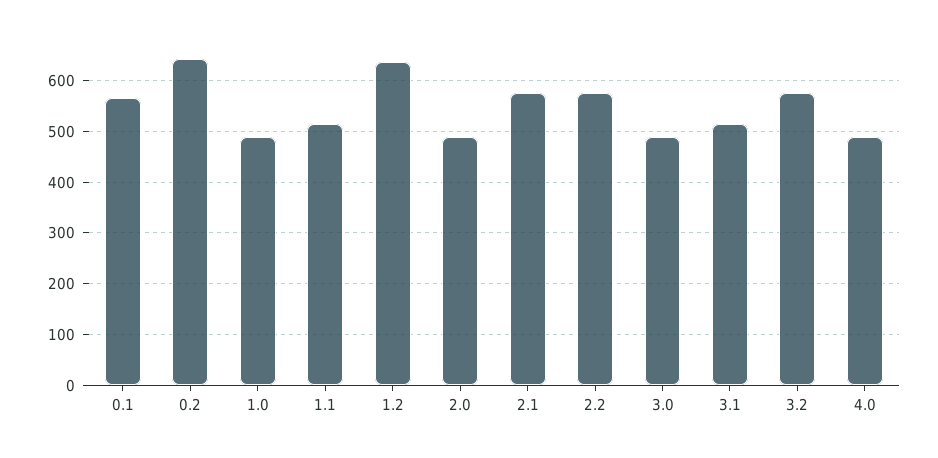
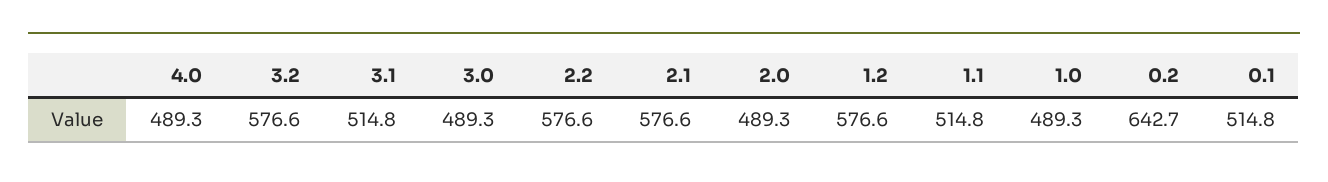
  {
-   "0.1": 560,
+   "0.1": 514.8,
    "0.2": 642.7,
    "1.0": 489.3,
    "1.1": 514.8,
-   "1.2": 640,
+   "1.2": 576.6,
    "2.0": 489.3,
    "2.1": 576.6,
    "2.2": 576.6,
    "3.0": 489.3,
    "3.1": 514.8,
    "3.2": 576.6,
    "4.0": 489.3
  }

